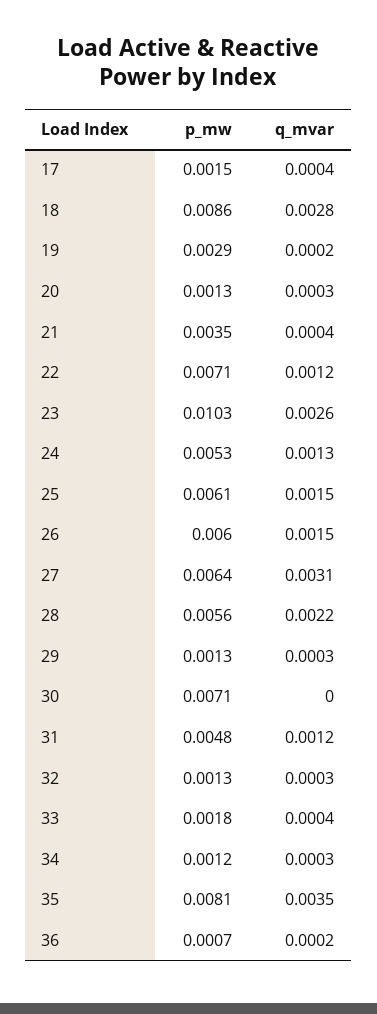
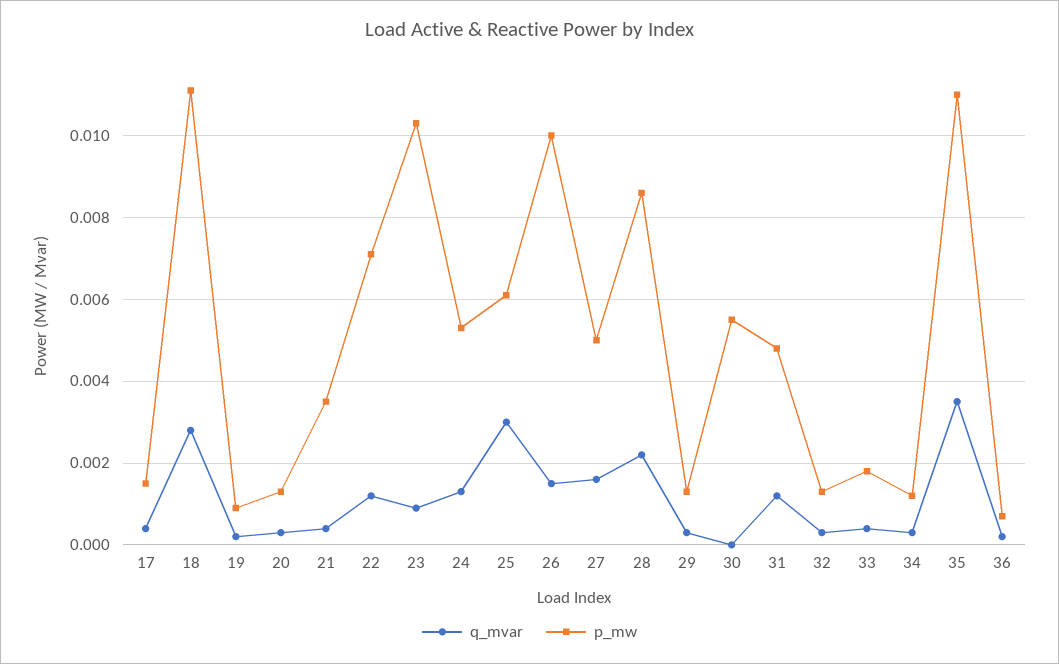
  {
    "p_mw": {
      "17": 0.0015,
-     "18": 0.0086,
+     "18": 0.011,
-     "19": 0.0029,
+     "19": 0.001,
      "20": 0.0013,
      "21": 0.0035,
      "22": 0.0071,
      "23": 0.0103,
      "24": 0.0053,
      "25": 0.0061,
-     "26": 0.006,
+     "26": 0.01,
-     "27": 0.0064,
+     "27": 0.005,
-     "28": 0.0056,
+     "28": 0.0085,
      "29": 0.0013,
-     "30": 0.0071,
+     "30": 0.0055,
      "31": 0.0048,
      "32": 0.0013,
      "33": 0.0018,
      "34": 0.0012,
-     "35": 0.0081,
+     "35": 0.011,
      "36": 0.0007
    },
    "q_mvar": {
      "17": 0.0004,
      "18": 0.0028,
      "19": 0.0002,
      "20": 0.0003,
      "21": 0.0004,
      "22": 0.0012,
-     "23": 0.0026,
+     "23": 0.001,
      "24": 0.0013,
-     "25": 0.0015,
+     "25": 0.003,
      "26": 0.0015,
-     "27": 0.0031,
+     "27": 0.0015,
      "28": 0.0022,
      "29": 0.0003,
      "30": 0,
      "31": 0.0012,
      "32": 0.0003,
      "33": 0.0004,
      "34": 0.0003,
      "35": 0.0035,
      "36": 0.0002
    }
  }

